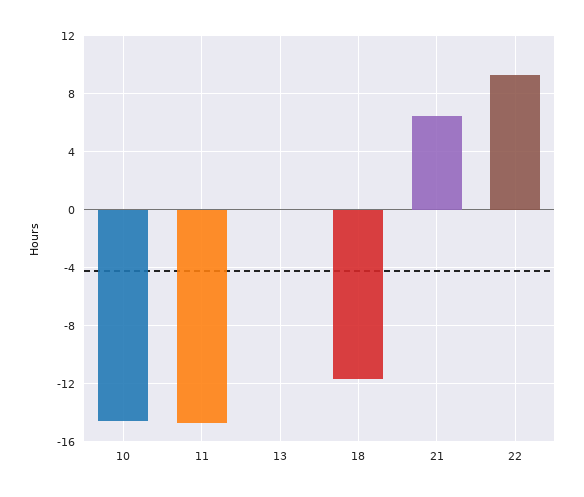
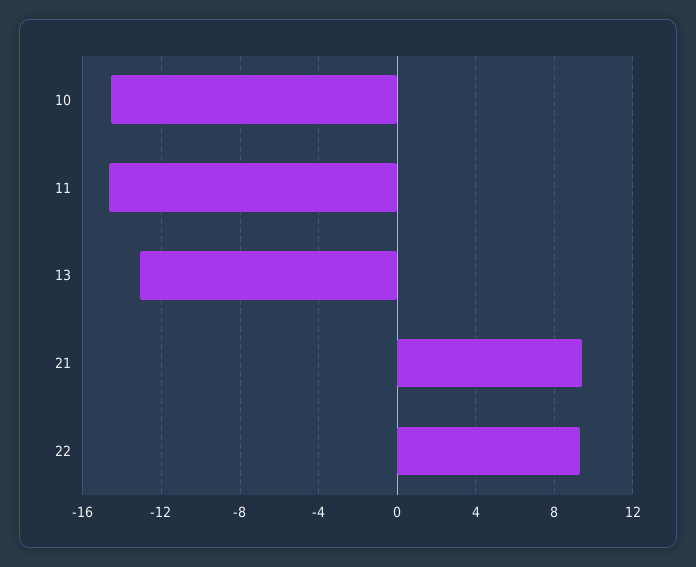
  {
    "10": -14.5,
    "11": -14.5,
-   "13": 0,
+   "13": -13,
-   "18": -11.5,
-   "21": 6.5,
+   "21": 9.5,
    "22": 9.5
  }

